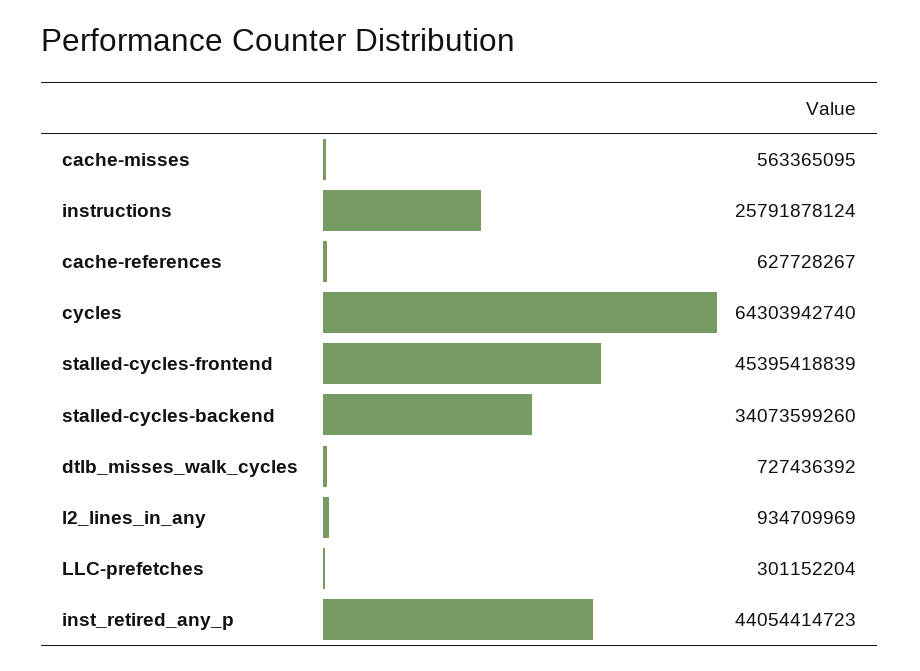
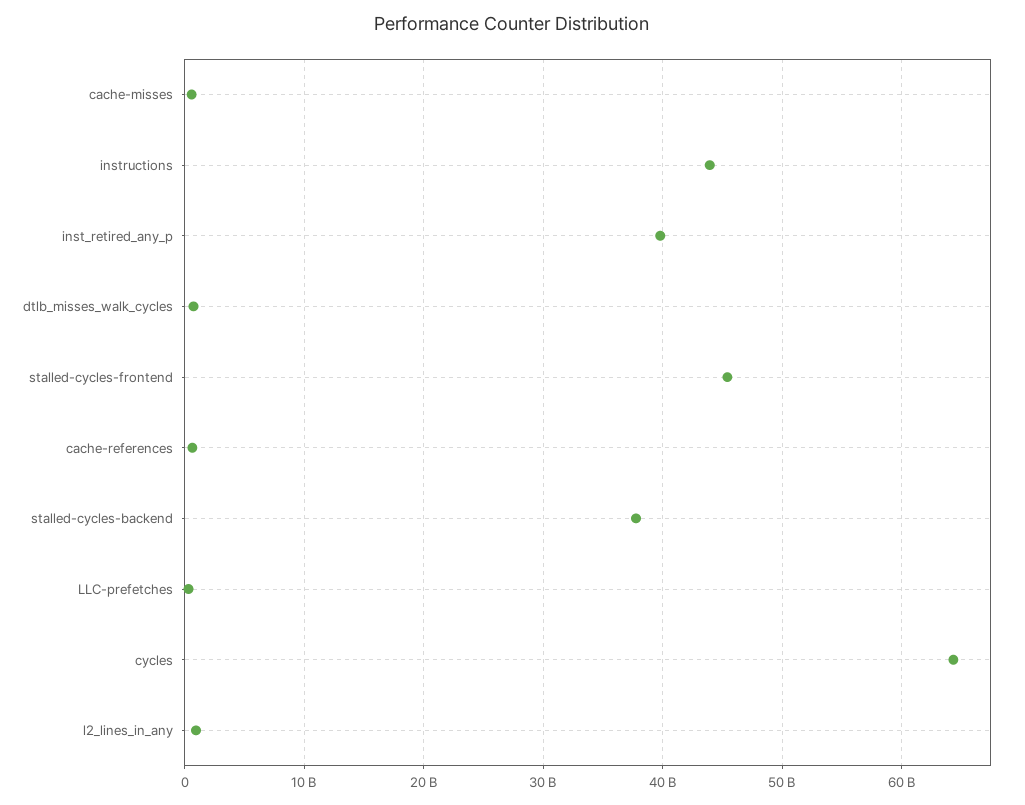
  {
    "cache-misses": 563365095,
-   "instructions": 25791878124,
+   "instructions": 44000000000,
    "cache-references": 627728267,
    "cycles": 64303942740,
    "stalled-cycles-frontend": 45395418839,
-   "stalled-cycles-backend": 34073599260,
+   "stalled-cycles-backend": 38000000000,
    "dtlb_misses_walk_cycles": 727436392,
    "l2_lines_in_any": 934709969,
    "LLC-prefetches": 301152204,
-   "inst_retired_any_p": 44054414723
+   "inst_retired_any_p": 40000000000
  }

